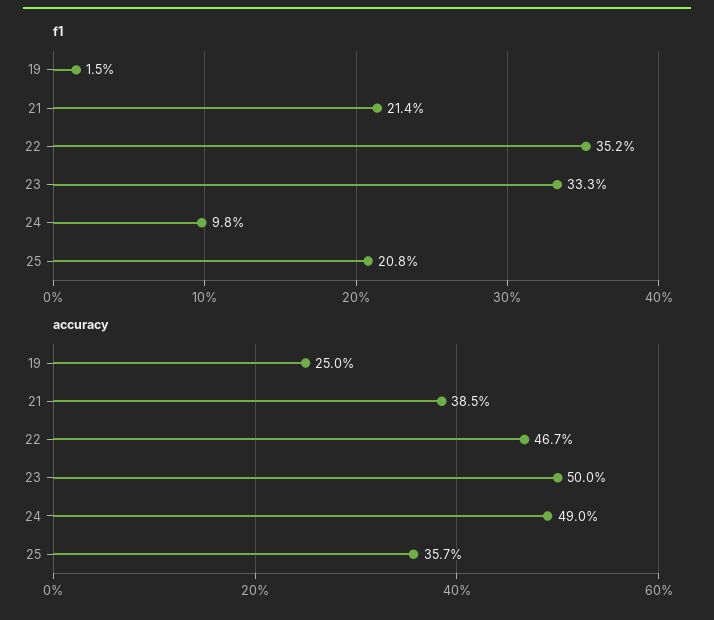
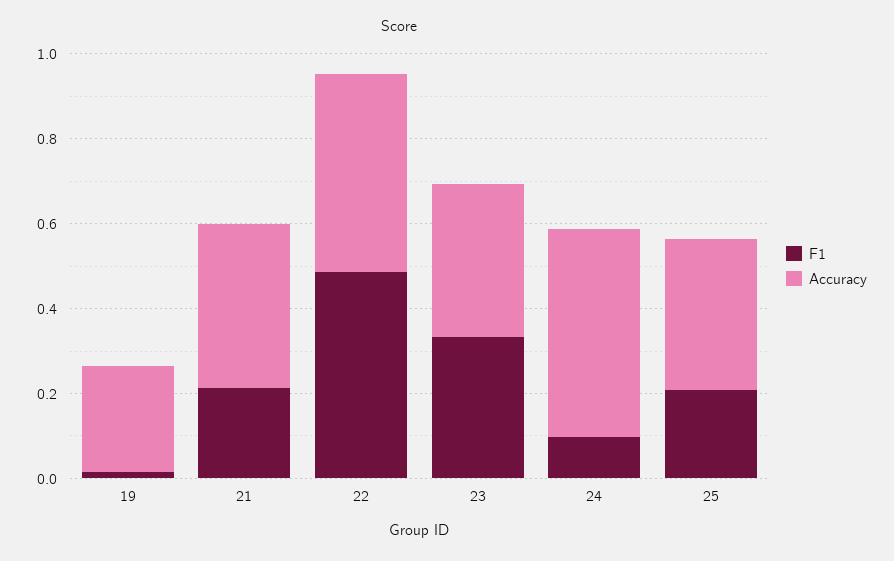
  {
    "f1": {
      "19": 0.015,
      "21": 0.214,
-     "22": 0.352,
+     "22": 0.5,
      "23": 0.333,
      "24": 0.098,
      "25": 0.208
    },
    "accuracy": {
      "19": 0.25,
      "21": 0.385,
      "22": 0.467,
-     "23": 0.5,
+     "23": 0.35,
      "24": 0.49,
      "25": 0.357
    }
  }

